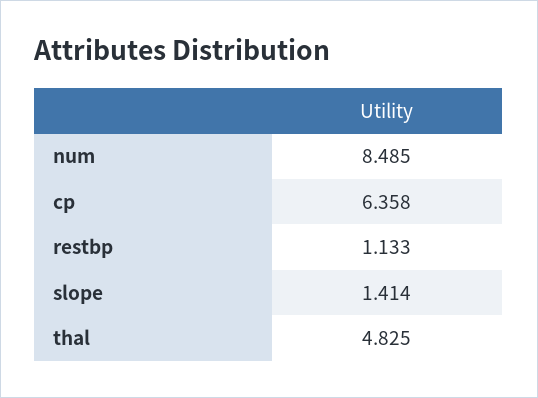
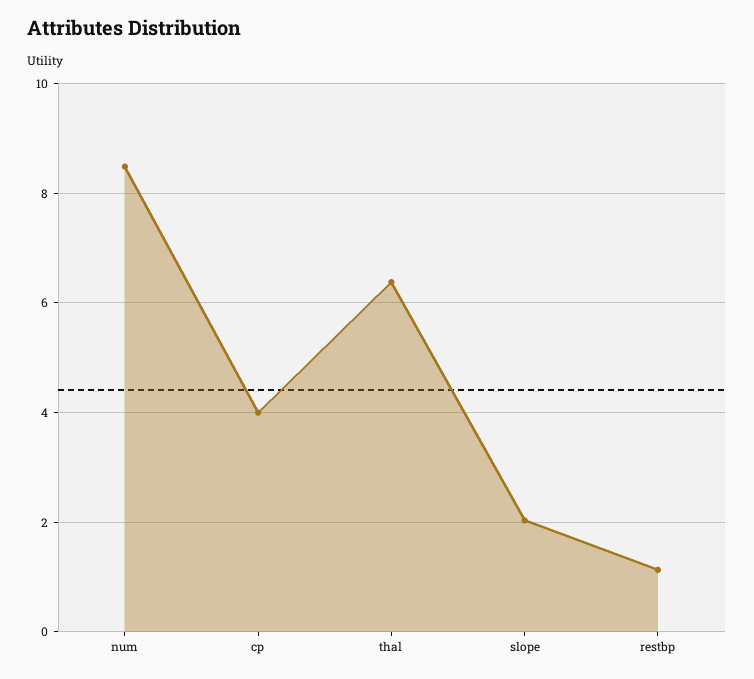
  {
    "num": 8.485,
-   "cp": 6.358,
+   "cp": 4,
    "restbp": 1.133,
-   "slope": 1.414,
+   "slope": 2,
-   "thal": 4.825
+   "thal": 6.4
  }

